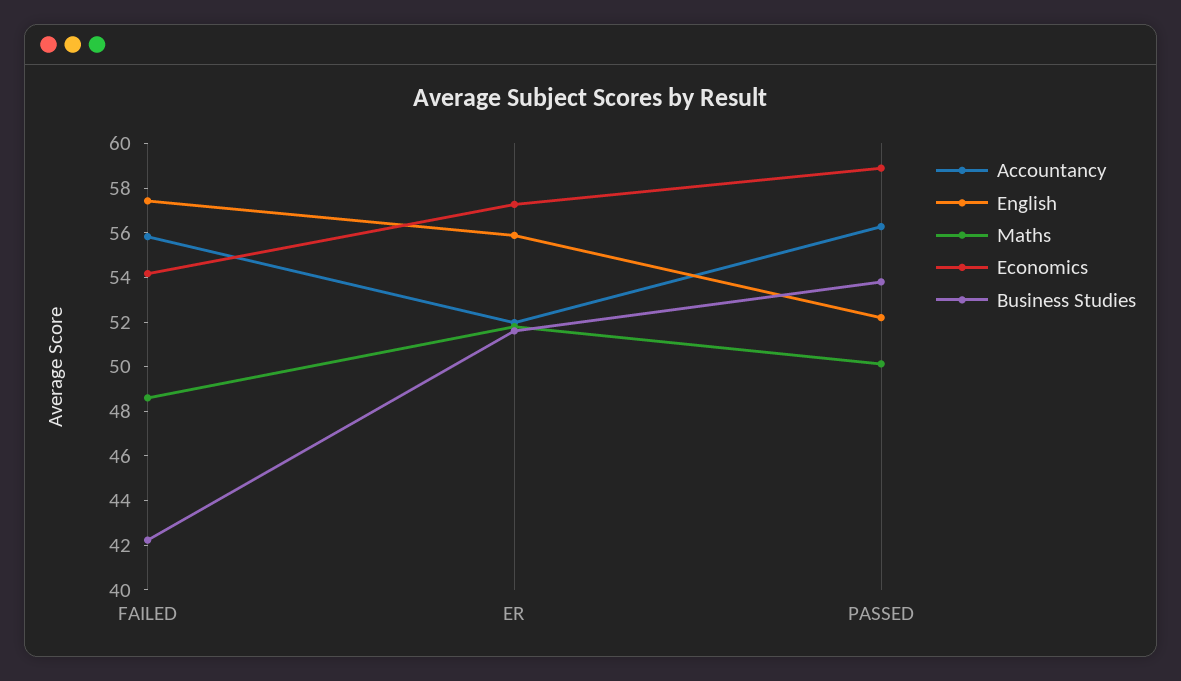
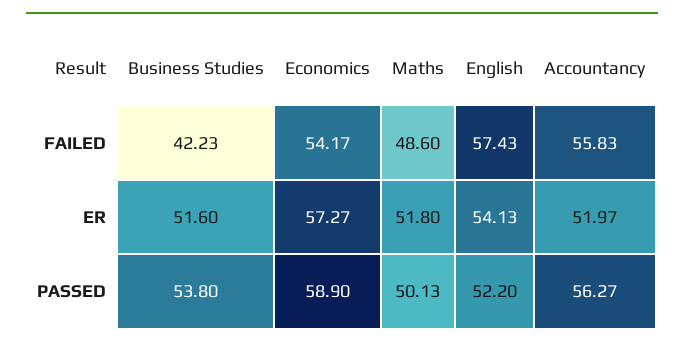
  {
    "Accountancy": {
      "FAILED": 55.83,
      "ER": 51.97,
      "PASSED": 56.27
    },
    "English": {
      "FAILED": 57.43,
-     "ER": 56,
+     "ER": 54.13,
      "PASSED": 52.2
    },
    "Maths": {
      "FAILED": 48.6,
      "ER": 51.8,
      "PASSED": 50.13
    },
    "Economics": {
      "FAILED": 54.17,
      "ER": 57.27,
      "PASSED": 58.9
    },
    "Business Studies": {
      "FAILED": 42.23,
      "ER": 51.6,
      "PASSED": 53.8
    }
  }

